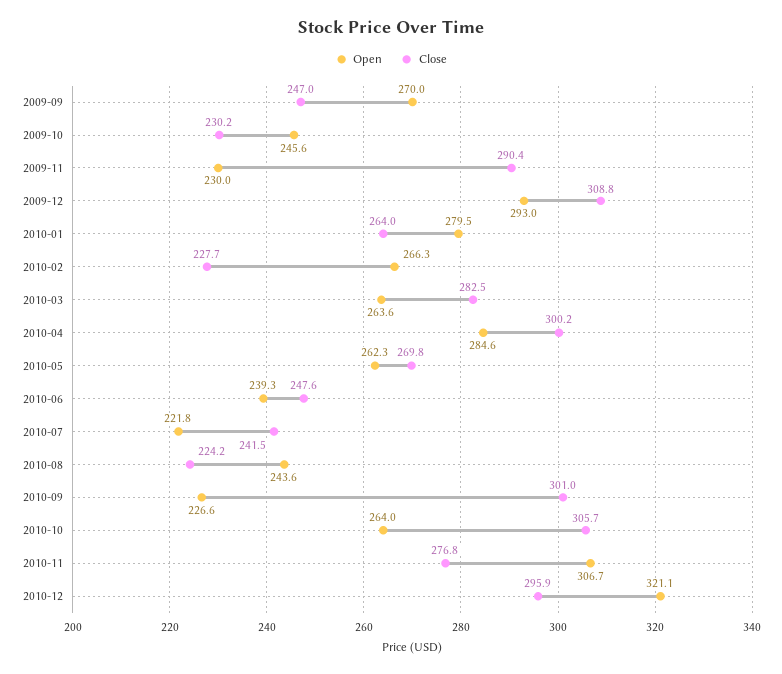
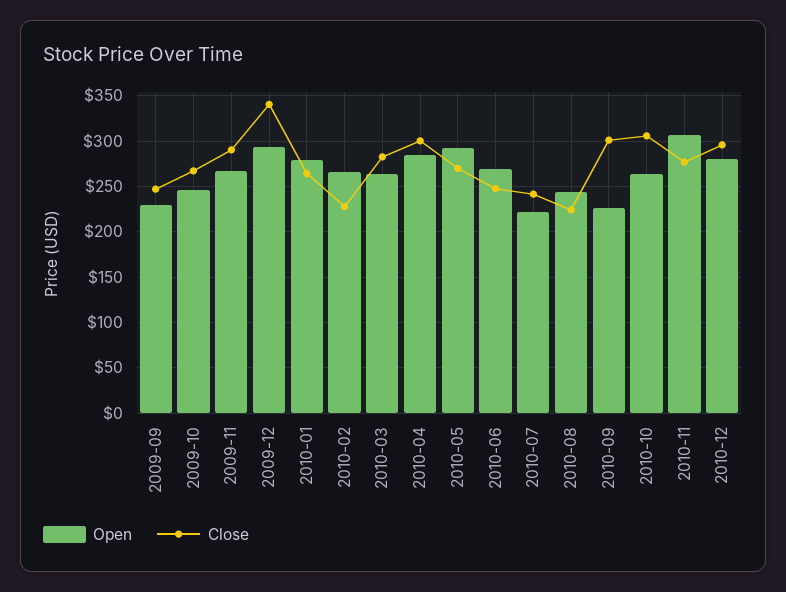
  {
    "Open": {
-     "2009-09": 270,
+     "2009-09": 230,
      "2009-10": 245.6,
-     "2009-11": 230,
+     "2009-11": 270,
      "2009-12": 293,
      "2010-01": 279.5,
      "2010-02": 266.3,
      "2010-03": 263.6,
      "2010-04": 284.6,
-     "2010-05": 262.3,
+     "2010-05": 290,
-     "2010-06": 239.3,
+     "2010-06": 270,
      "2010-07": 221.8,
      "2010-08": 243.6,
      "2010-09": 226.6,
      "2010-10": 264,
      "2010-11": 306.7,
-     "2010-12": 321.1
+     "2010-12": 280
    },
    "Close": {
      "2009-09": 247,
-     "2009-10": 230.2,
+     "2009-10": 270,
      "2009-11": 290.4,
-     "2009-12": 308.8,
+     "2009-12": 340,
      "2010-01": 264,
      "2010-02": 227.7,
      "2010-03": 282.5,
      "2010-04": 300.2,
      "2010-05": 269.8,
      "2010-06": 247.6,
      "2010-07": 241.5,
      "2010-08": 224.2,
      "2010-09": 301,
      "2010-10": 305.7,
      "2010-11": 276.8,
      "2010-12": 295.9
    }
  }

